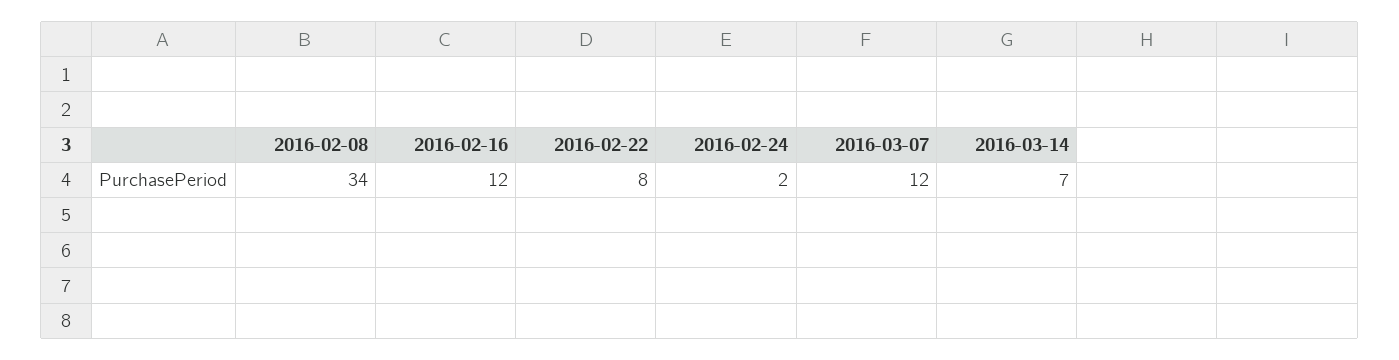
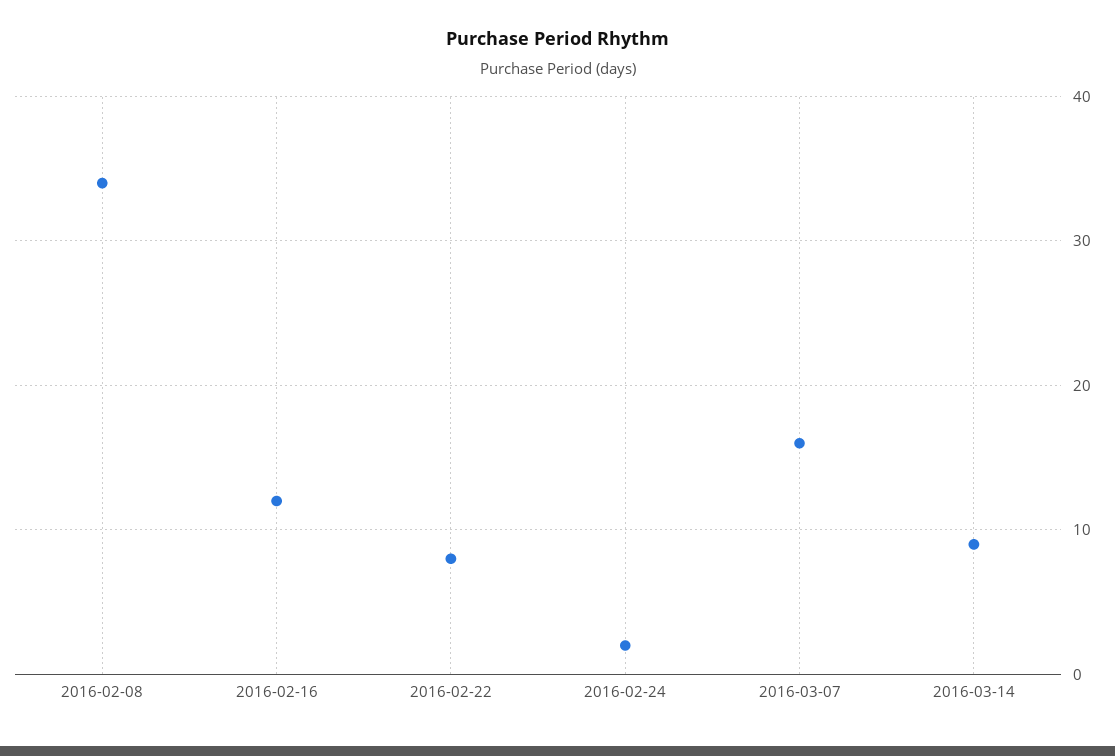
  {
    "2016-02-08": 34,
    "2016-02-16": 12,
    "2016-02-22": 8,
    "2016-02-24": 2,
-   "2016-03-07": 12,
+   "2016-03-07": 16,
-   "2016-03-14": 7
+   "2016-03-14": 9
  }

